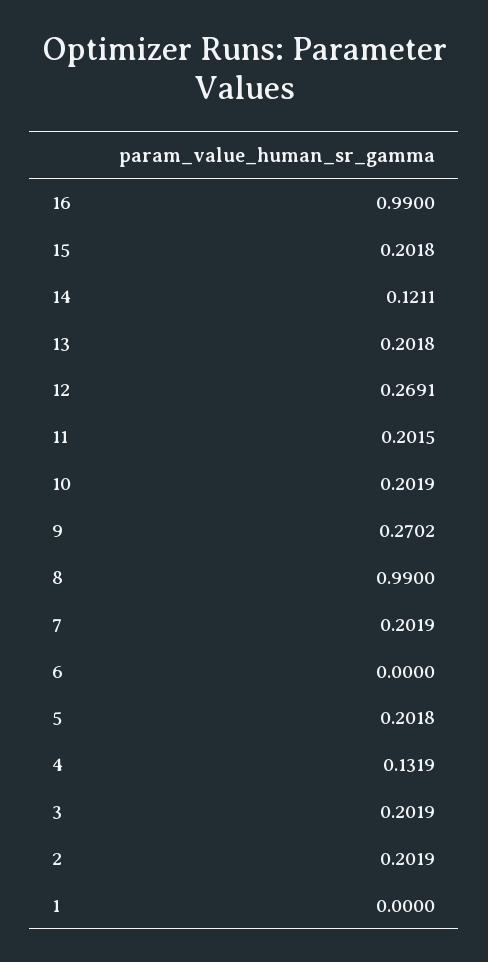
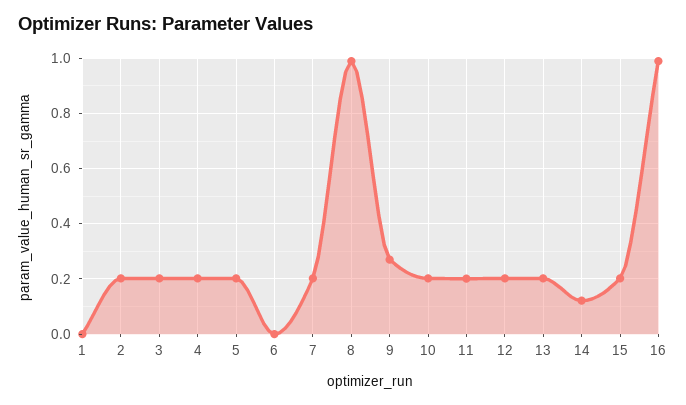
  {
    "16": 0.99,
    "15": 0.2018,
    "14": 0.1211,
    "13": 0.2018,
-   "12": 0.2691,
+   "12": 0.2,
    "11": 0.2015,
    "10": 0.2019,
    "9": 0.2702,
    "8": 0.99,
    "7": 0.2019,
    "6": 0,
    "5": 0.2018,
-   "4": 0.1319,
+   "4": 0.2,
    "3": 0.2019,
    "2": 0.2019,
    "1": 0
  }

